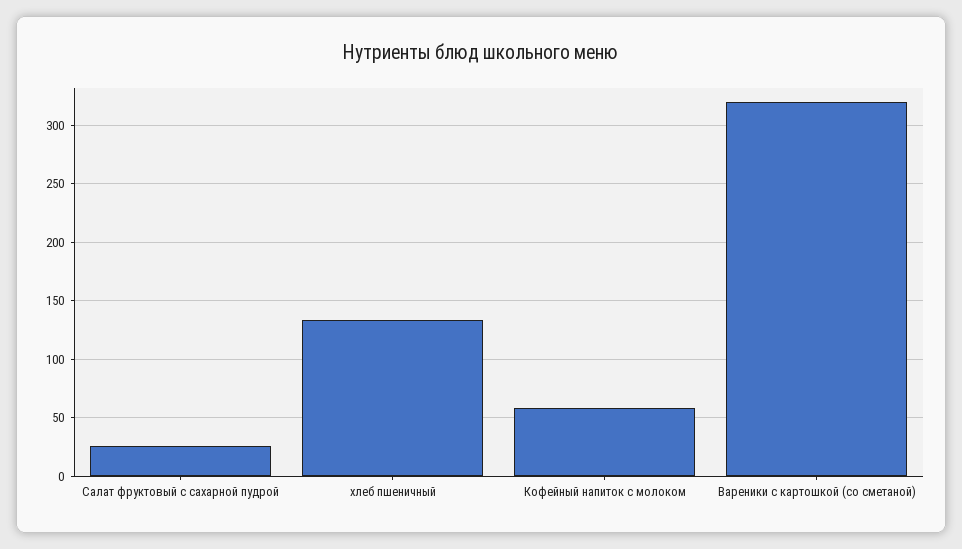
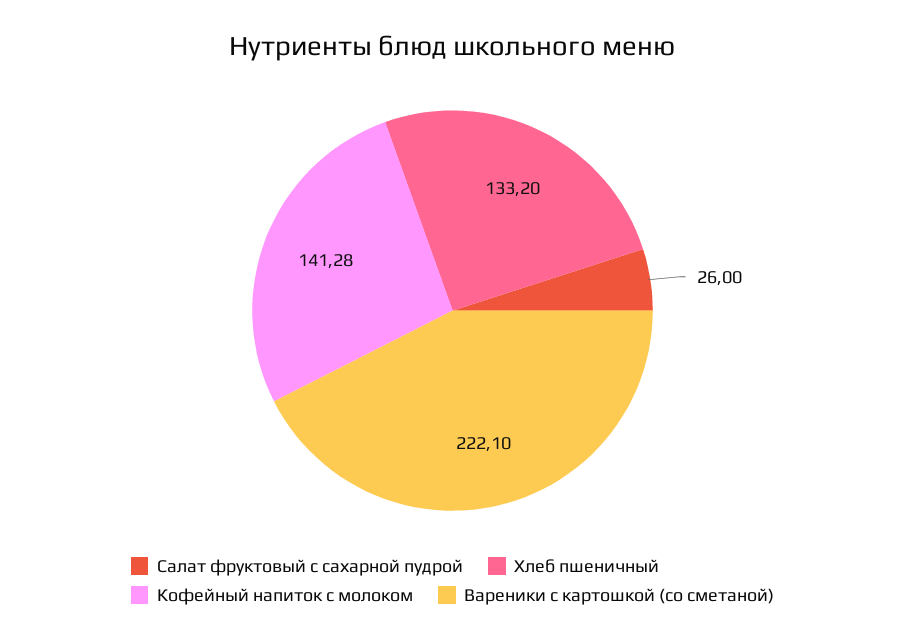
  {
    "Салат фруктовый с сахарной пудрой": 26,
    "хлеб пшеничный": 133.2,
-   "Кофейный напиток с молоком": 60,
+   "Кофейный напиток с молоком": 141.28,
-   "Вареники с картошкой (со сметаной)": 320
+   "Вареники с картошкой (со сметаной)": 222.1
  }

